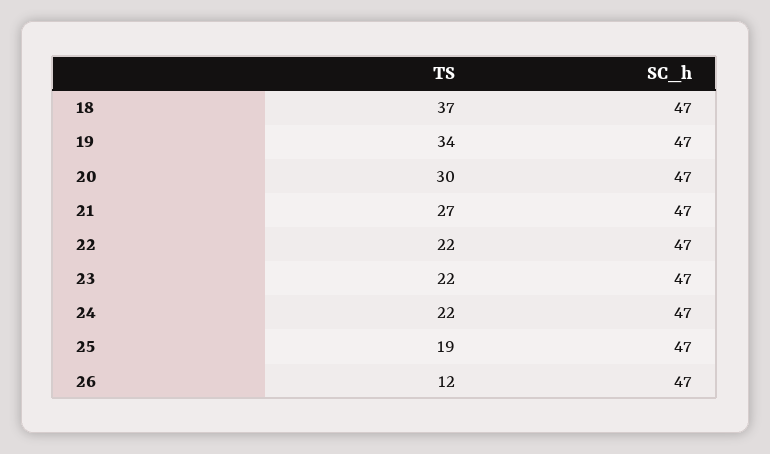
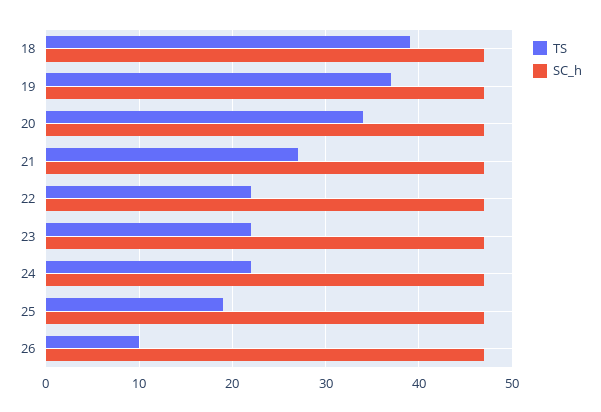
  {
    "TS": {
-     "18": 37,
+     "18": 39,
-     "19": 34,
+     "19": 37,
-     "20": 30,
+     "20": 34,
      "21": 27,
      "22": 22,
      "23": 22,
      "24": 22,
      "25": 19,
-     "26": 12
+     "26": 10
    },
    "SC_h": {
      "18": 47,
      "19": 47,
      "20": 47,
      "21": 47,
      "22": 47,
      "23": 47,
      "24": 47,
      "25": 47,
      "26": 47
    }
  }

